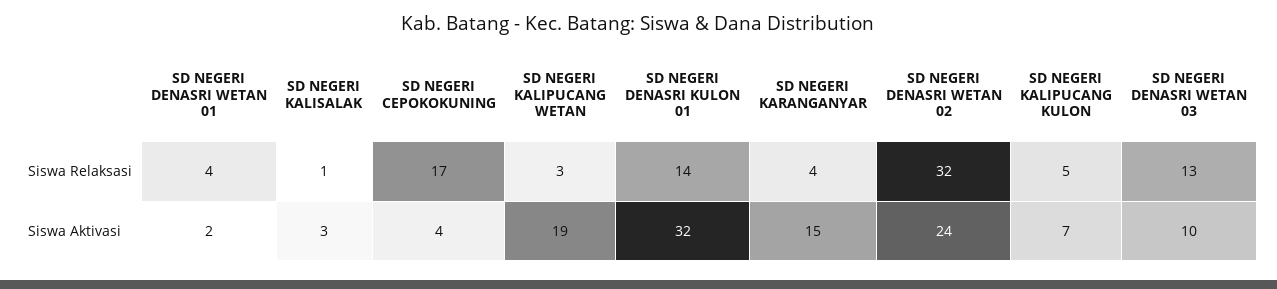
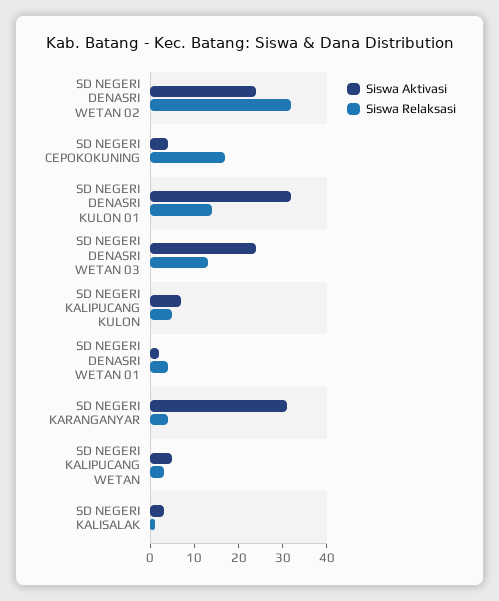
  {
    "Siswa Relaksasi": {
      "SD NEGERI DENASRI WETAN 01": 4,
      "SD NEGERI KALISALAK": 1,
      "SD NEGERI CEPOKOKUNING": 17,
      "SD NEGERI KALIPUCANG WETAN": 3,
      "SD NEGERI DENASRI KULON 01": 14,
      "SD NEGERI KARANGANYAR": 4,
      "SD NEGERI DENASRI WETAN 02": 32,
      "SD NEGERI KALIPUCANG KULON": 5,
      "SD NEGERI DENASRI WETAN 03": 13
    },
    "Siswa Aktivasi": {
      "SD NEGERI DENASRI WETAN 01": 2,
      "SD NEGERI KALISALAK": 3,
      "SD NEGERI CEPOKOKUNING": 4,
-     "SD NEGERI KALIPUCANG WETAN": 19,
+     "SD NEGERI KALIPUCANG WETAN": 5,
      "SD NEGERI DENASRI KULON 01": 32,
-     "SD NEGERI KARANGANYAR": 15,
+     "SD NEGERI KARANGANYAR": 30,
      "SD NEGERI DENASRI WETAN 02": 24,
      "SD NEGERI KALIPUCANG KULON": 7,
-     "SD NEGERI DENASRI WETAN 03": 10
+     "SD NEGERI DENASRI WETAN 03": 25
    }
  }

